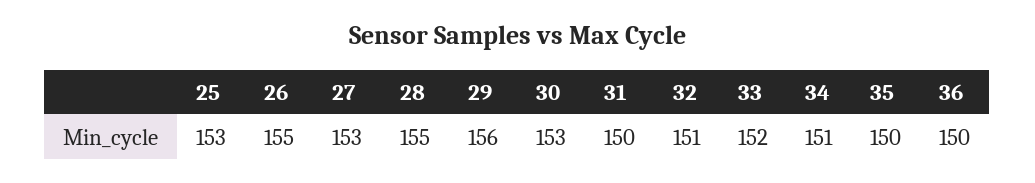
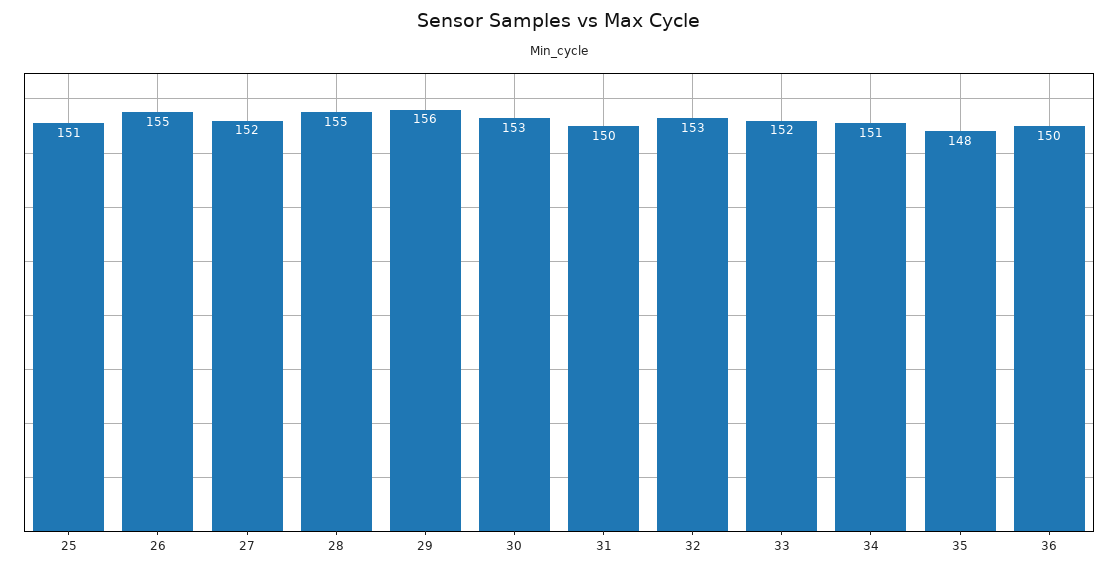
  {
-   "25": 153,
+   "25": 151,
    "26": 155,
-   "27": 153,
+   "27": 152,
    "28": 155,
    "29": 156,
    "30": 153,
    "31": 150,
-   "32": 151,
+   "32": 153,
    "33": 152,
    "34": 151,
-   "35": 150,
+   "35": 148,
    "36": 150
  }

